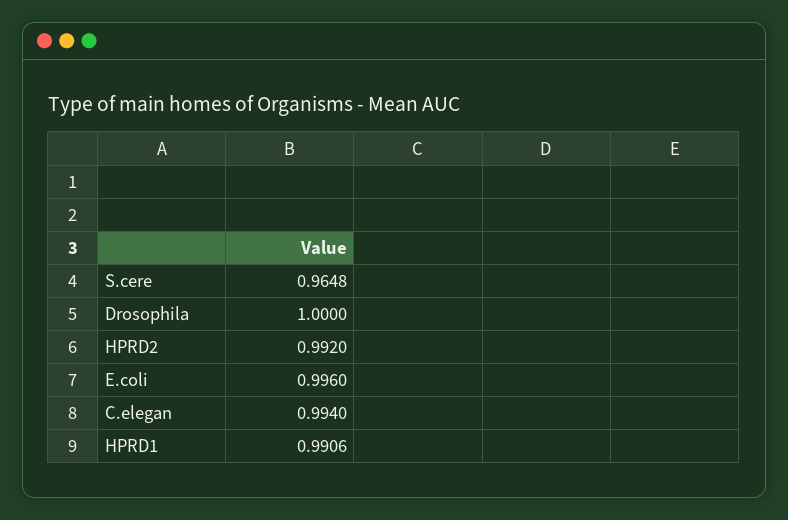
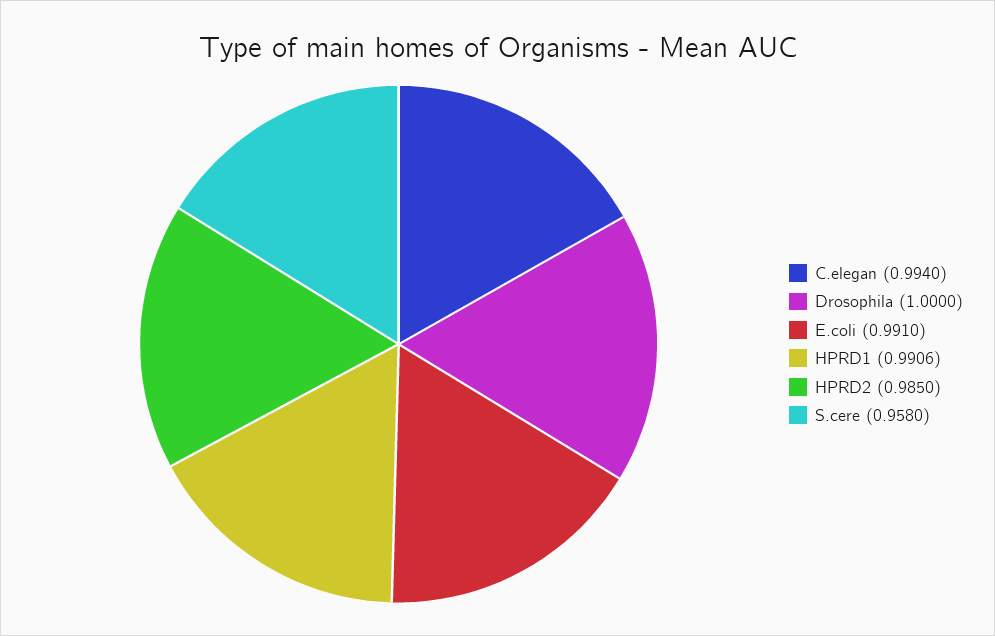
  {
-   "S.cere": 0.9648,
+   "S.cere": 0.958,
    "Drosophila": 1,
-   "HPRD2": 0.992,
+   "HPRD2": 0.985,
-   "E.coli": 0.996,
+   "E.coli": 0.991,
    "C.elegan": 0.994,
    "HPRD1": 0.9906
  }

